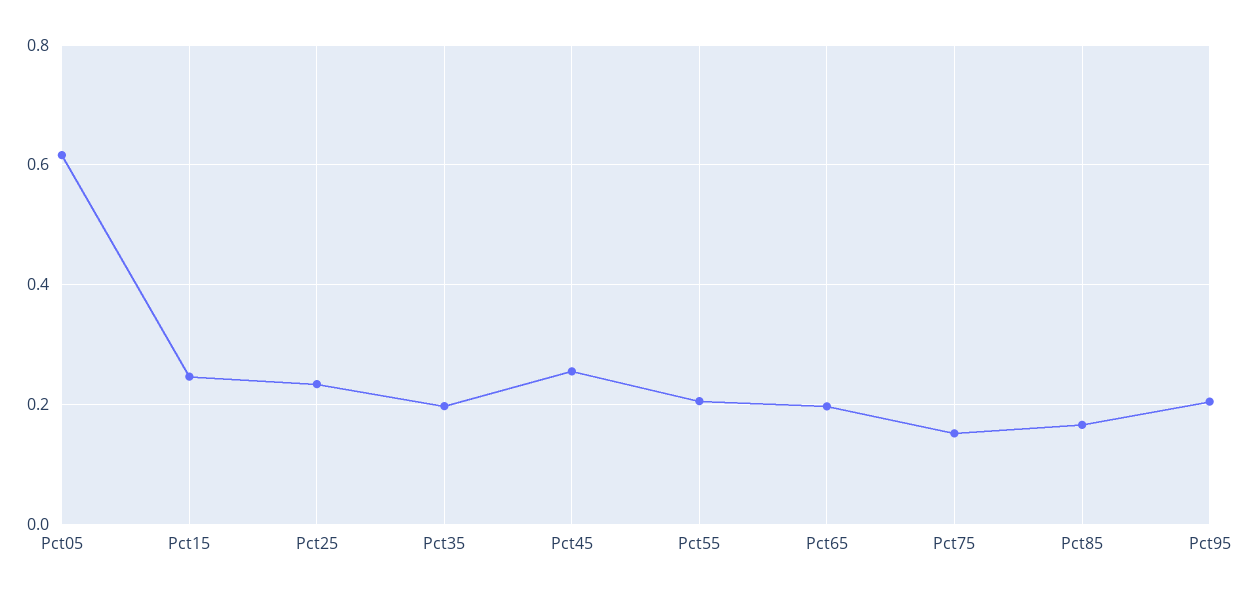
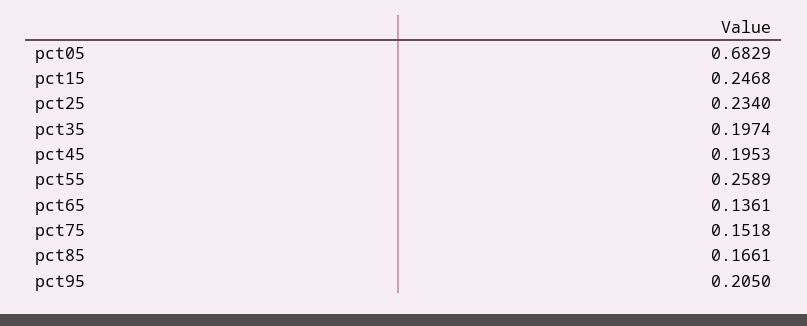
  {
-   "Pct05": 0.62,
+   "Pct05": 0.6829,
    "Pct15": 0.2468,
    "Pct25": 0.234,
    "Pct35": 0.1974,
-   "Pct45": 0.26,
+   "Pct45": 0.1953,
-   "Pct55": 0.2,
+   "Pct55": 0.2589,
-   "Pct65": 0.2,
+   "Pct65": 0.1361,
    "Pct75": 0.1518,
    "Pct85": 0.1661,
    "Pct95": 0.205
  }

